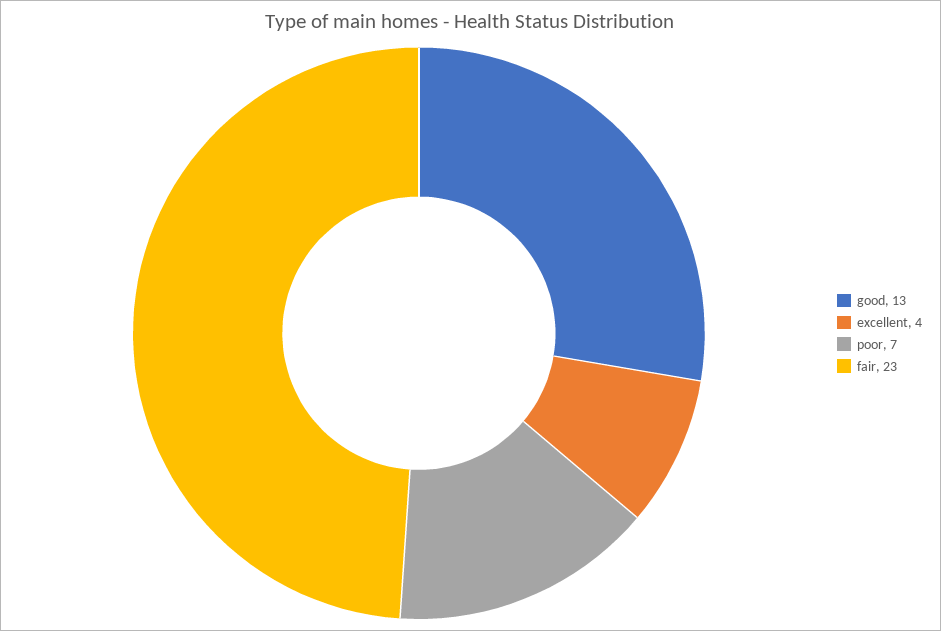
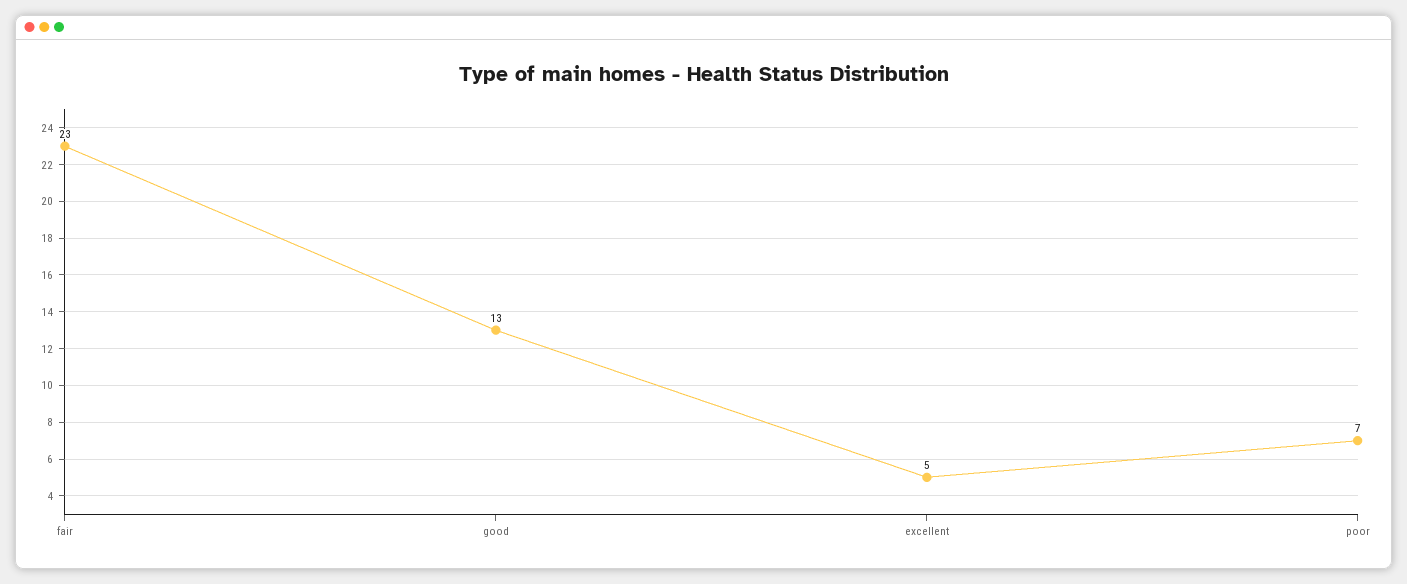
  {
    "good": 13,
-   "excellent": 4,
+   "excellent": 5,
    "poor": 7,
    "fair": 23
  }

